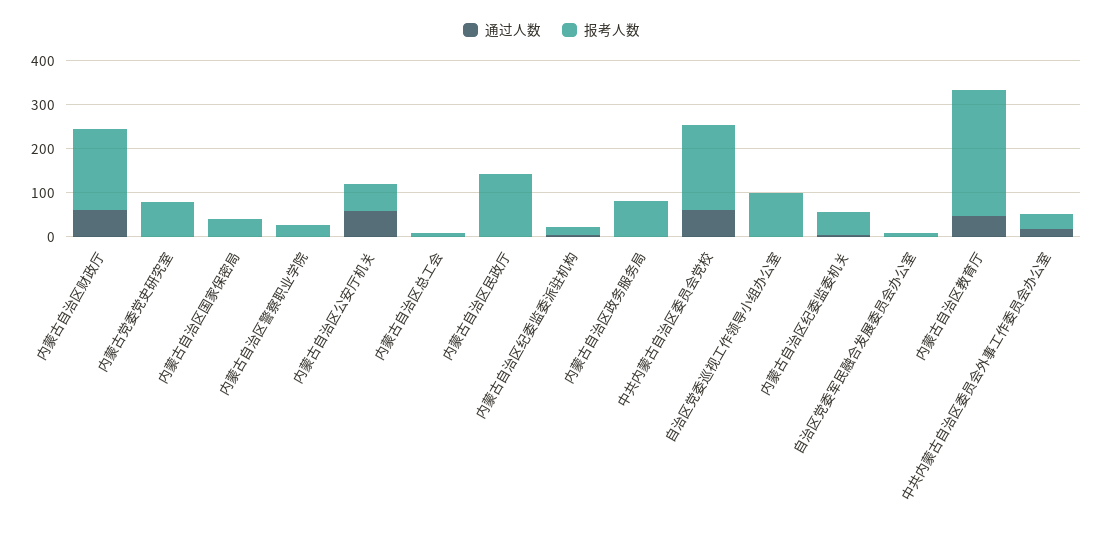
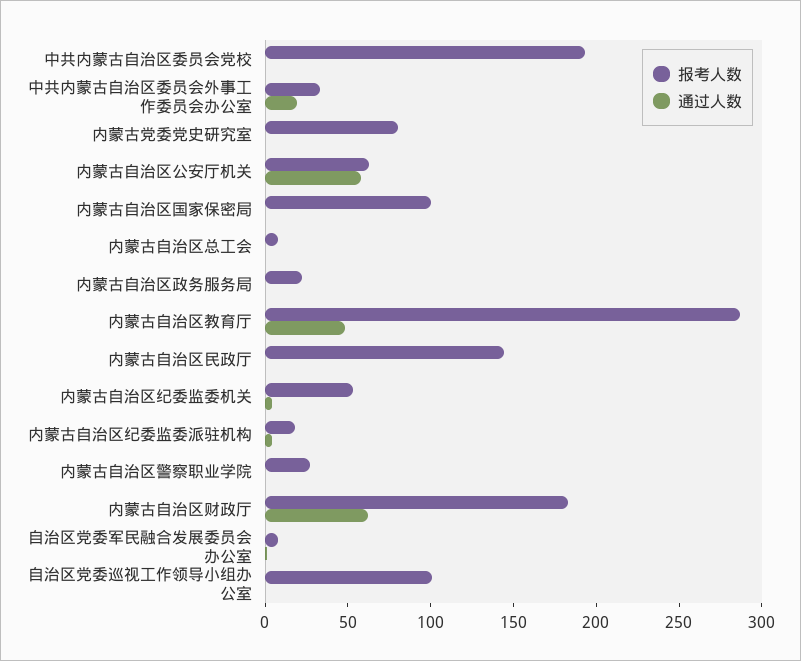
  {
    "通过人数": {
      "内蒙古自治区财政厅": 60,
      "内蒙古党委党史研究室": 0,
      "内蒙古自治区国家保密局": 0,
      "内蒙古自治区警察职业学院": 0,
      "内蒙古自治区公安厅机关": 60,
      "内蒙古自治区总工会": 0,
      "内蒙古自治区民政厅": 0,
      "内蒙古自治区纪委监委派驻机构": 0,
      "内蒙古自治区政务服务局": 0,
-     "中共内蒙古自治区委员会党校": 60,
+     "中共内蒙古自治区委员会党校": 0,
      "自治区党委巡视工作领导小组办公室": 0,
      "内蒙古自治区纪委监委机关": 0,
      "自治区党委军民融合发展委员会办公室": 0,
      "内蒙古自治区教育厅": 50,
      "中共内蒙古自治区委员会外事工作委员会办公室": 20
    },
    "报考人数": {
      "内蒙古自治区财政厅": 180,
      "内蒙古党委党史研究室": 80,
-     "内蒙古自治区国家保密局": 40,
+     "内蒙古自治区国家保密局": 100,
      "内蒙古自治区警察职业学院": 30,
      "内蒙古自治区公安厅机关": 60,
      "内蒙古自治区总工会": 10,
      "内蒙古自治区民政厅": 140,
      "内蒙古自治区纪委监委派驻机构": 20,
-     "内蒙古自治区政务服务局": 80,
+     "内蒙古自治区政务服务局": 20,
      "中共内蒙古自治区委员会党校": 190,
      "自治区党委巡视工作领导小组办公室": 100,
      "内蒙古自治区纪委监委机关": 50,
      "自治区党委军民融合发展委员会办公室": 10,
      "内蒙古自治区教育厅": 290,
      "中共内蒙古自治区委员会外事工作委员会办公室": 30
    }
  }

